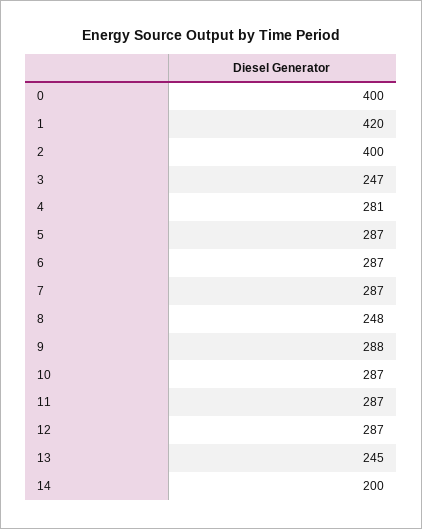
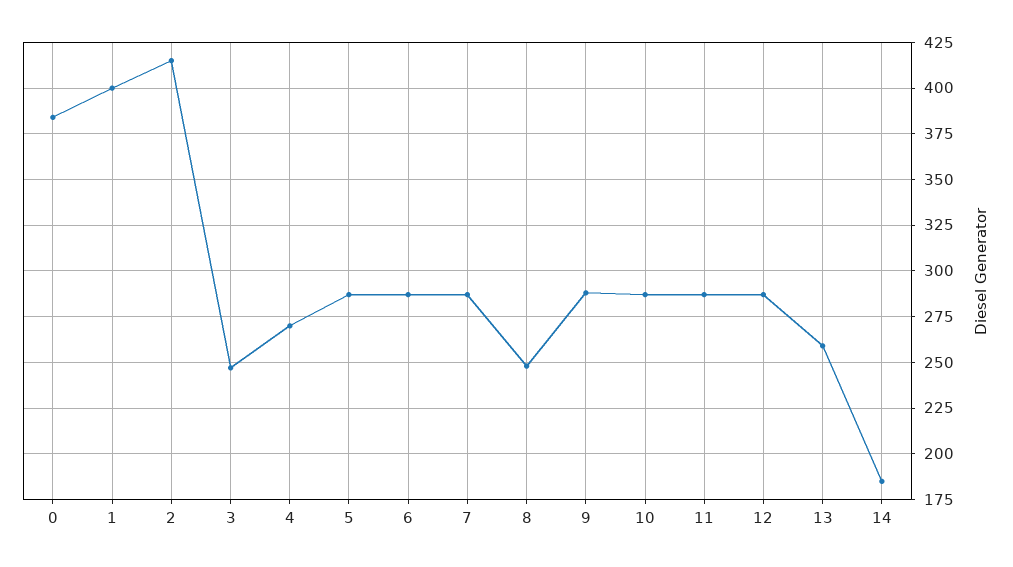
  {
-   "0": 400,
+   "0": 385,
-   "1": 420,
+   "1": 400,
-   "2": 400,
+   "2": 415,
    "3": 247,
-   "4": 281,
+   "4": 270,
    "5": 287,
    "6": 287,
    "7": 287,
    "8": 248,
    "9": 288,
    "10": 287,
    "11": 287,
    "12": 287,
-   "13": 245,
+   "13": 260,
-   "14": 200
+   "14": 185
  }

